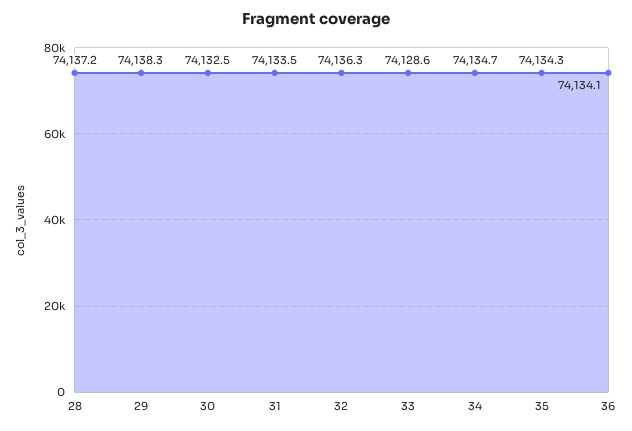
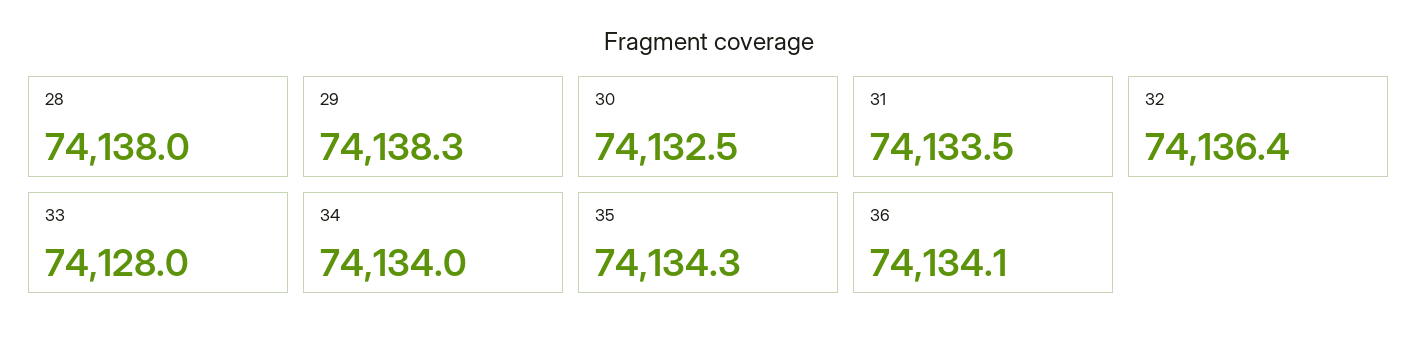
  {
-   "28": 74137.2,
+   "28": 74138,
    "29": 74138.3,
    "30": 74132.5,
    "31": 74133.5,
-   "32": 74136.3,
+   "32": 74136.4,
-   "33": 74128.6,
+   "33": 74128,
-   "34": 74134.7,
+   "34": 74134,
    "35": 74134.3,
    "36": 74134.1
  }

